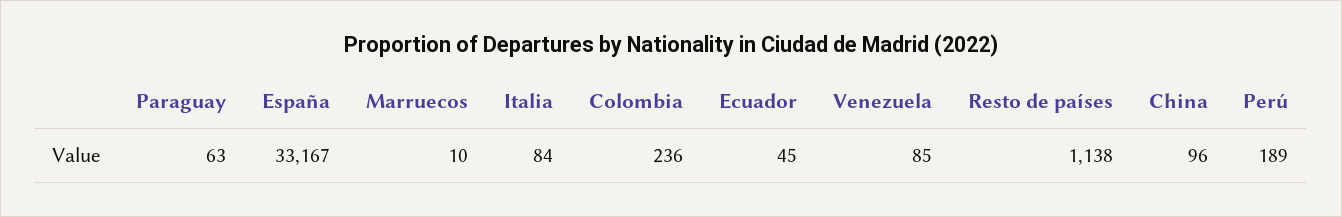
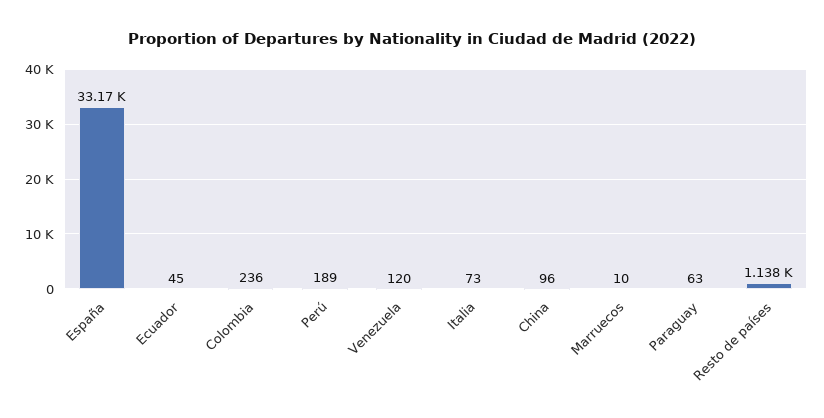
  {
    "Paraguay": 63,
    "España": 33167,
    "Marruecos": 10,
-   "Italia": 84,
+   "Italia": 73,
    "Colombia": 236,
    "Ecuador": 45,
-   "Venezuela": 85,
+   "Venezuela": 120,
    "Resto de países": 1138,
    "China": 96,
    "Perú": 189
  }

